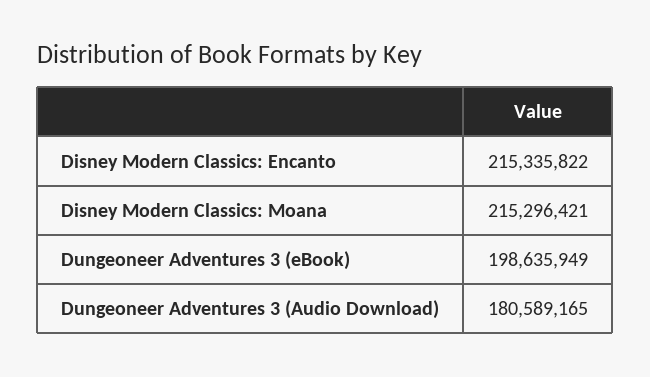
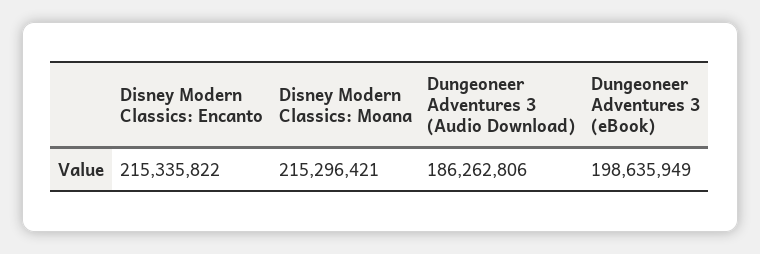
  {
    "Disney Modern Classics: Encanto": 215335822,
    "Disney Modern Classics: Moana": 215296421,
    "Dungeoneer Adventures 3 (eBook)": 198635949,
-   "Dungeoneer Adventures 3 (Audio Download)": 180589165
+   "Dungeoneer Adventures 3 (Audio Download)": 186262806
  }

